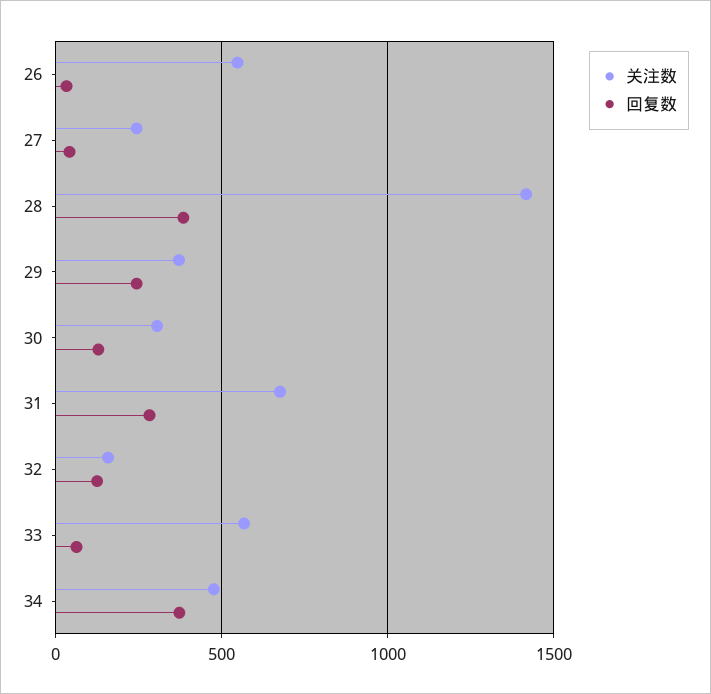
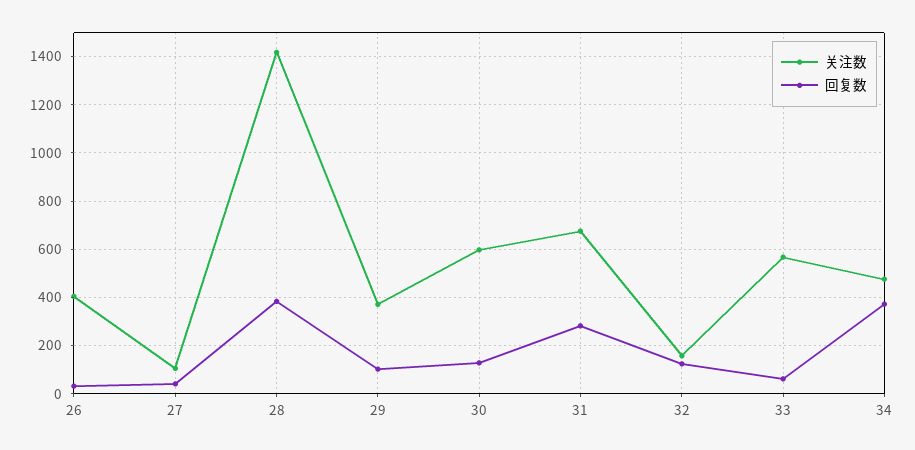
  {
    "关注数": {
-     "26": 550,
+     "26": 400,
-     "27": 250,
+     "27": 100,
      "28": 1425,
      "29": 375,
-     "30": 300,
+     "30": 600,
      "31": 675,
      "32": 150,
      "33": 575,
      "34": 475
    },
    "回复数": {
      "26": 25,
      "27": 50,
      "28": 375,
-     "29": 250,
+     "29": 100,
      "30": 125,
      "31": 275,
      "32": 125,
      "33": 50,
      "34": 375
    }
  }

